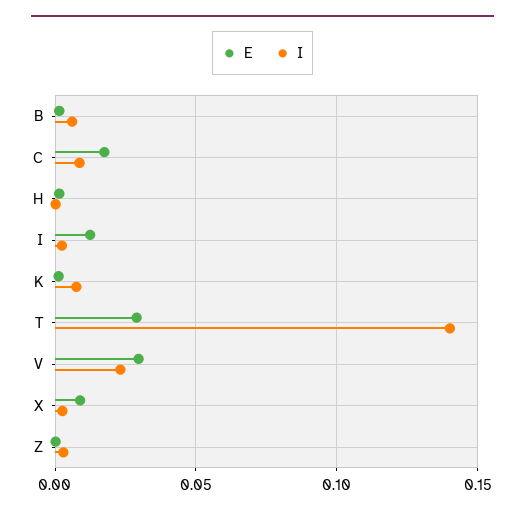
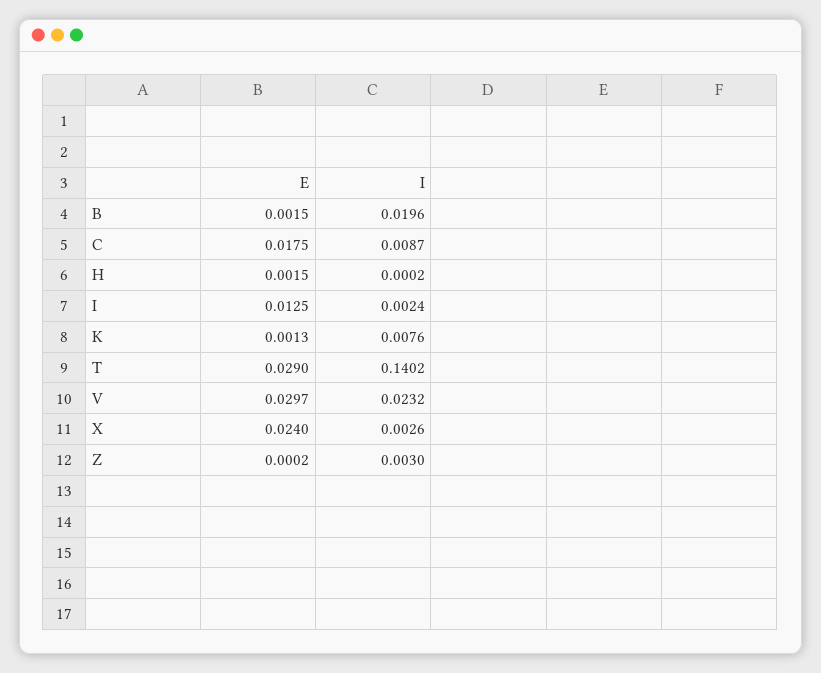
  {
    "E": {
      "B": 0.0015,
      "C": 0.0175,
      "H": 0.0015,
      "I": 0.0125,
      "K": 0.0013,
      "T": 0.029,
      "V": 0.0297,
-     "X": 0.01,
+     "X": 0.024,
      "Z": 0.0002
    },
    "I": {
-     "B": 0.005,
+     "B": 0.0196,
      "C": 0.0087,
      "H": 0.0002,
      "I": 0.0024,
      "K": 0.0076,
      "T": 0.1402,
      "V": 0.0232,
      "X": 0.0026,
      "Z": 0.003
    }
  }

